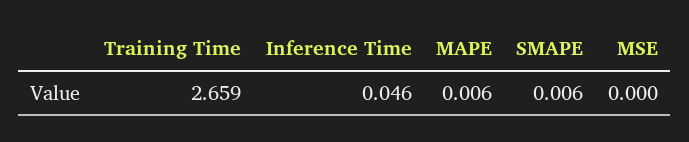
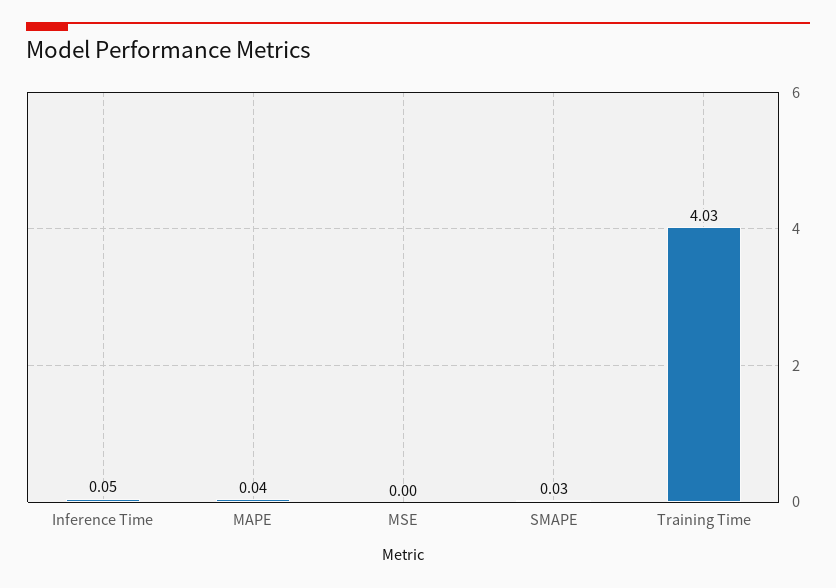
  {
-   "Training Time": 2.659,
+   "Training Time": 4.03,
    "Inference Time": 0.046,
-   "MAPE": 0.006,
+   "MAPE": 0.04,
-   "SMAPE": 0.006,
+   "SMAPE": 0.03,
    "MSE": 0
  }

